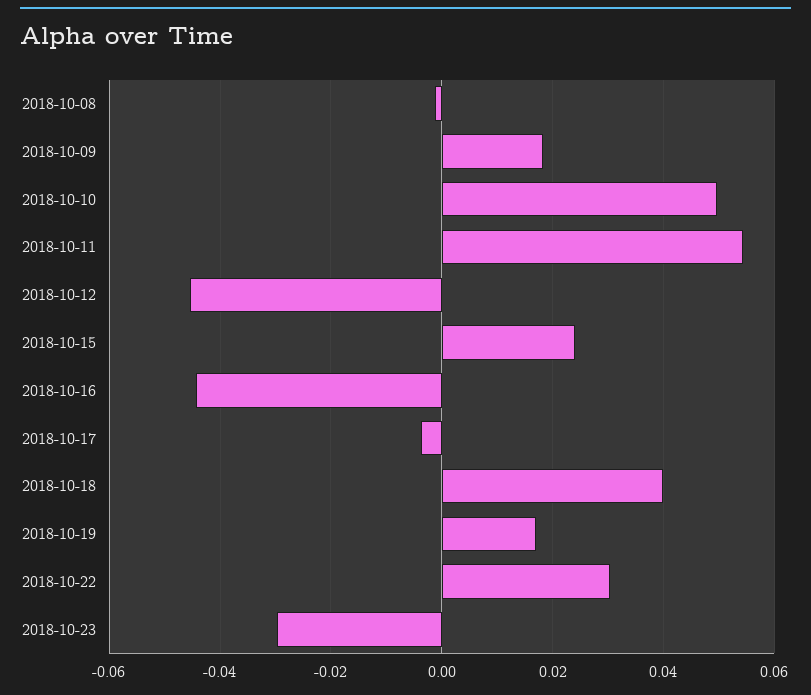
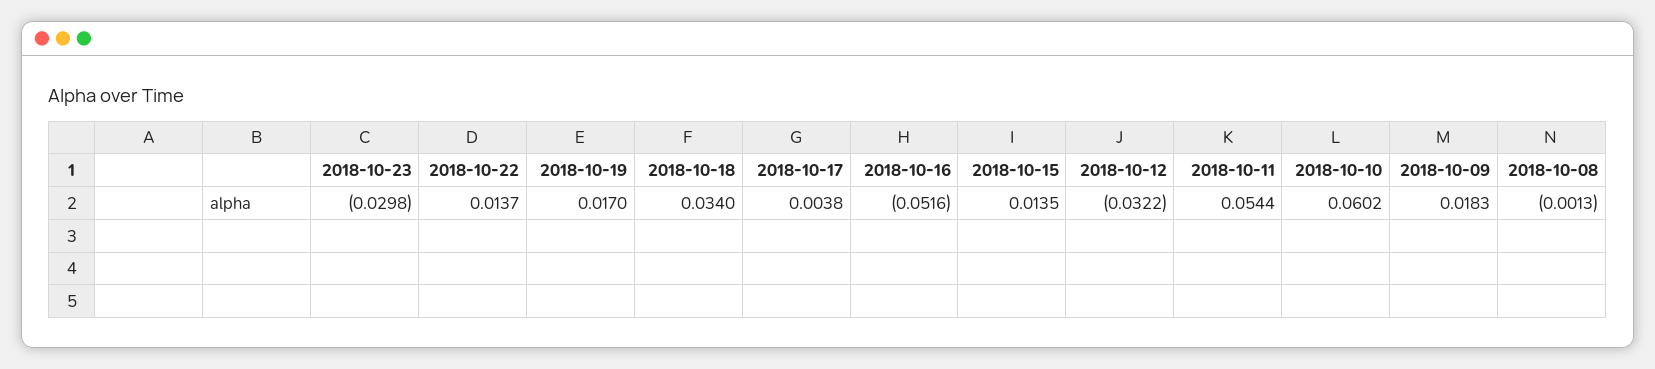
  {
    "2018-10-08": -0.0013,
    "2018-10-09": 0.0183,
-   "2018-10-10": 0.05,
+   "2018-10-10": 0.0602,
    "2018-10-11": 0.0544,
-   "2018-10-12": -0.046,
+   "2018-10-12": -0.0322,
-   "2018-10-15": 0.024,
+   "2018-10-15": 0.0135,
-   "2018-10-16": -0.044,
+   "2018-10-16": -0.0516,
-   "2018-10-17": -0.004,
+   "2018-10-17": 0.0038,
-   "2018-10-18": 0.04,
+   "2018-10-18": 0.034,
    "2018-10-19": 0.017,
-   "2018-10-22": 0.03,
+   "2018-10-22": 0.0137,
    "2018-10-23": -0.0298
  }

